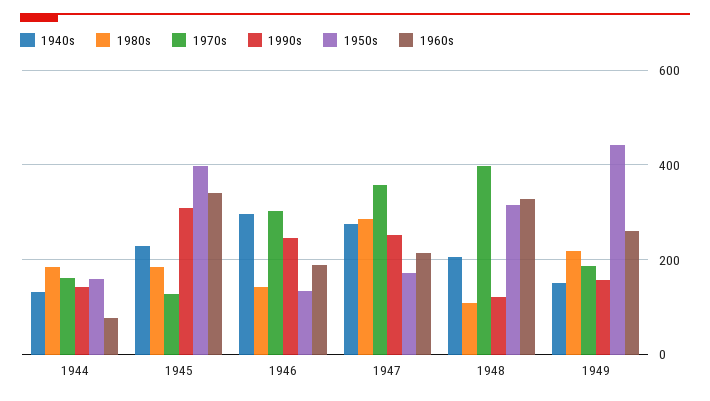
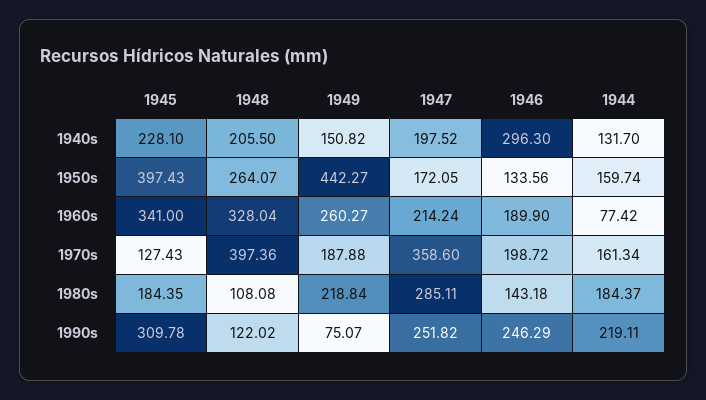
  {
    "1940s": {
      "1944": 131.7,
      "1945": 228.1,
      "1946": 296.3,
-     "1947": 280,
+     "1947": 197.52,
      "1948": 205.5,
      "1949": 150.82
    },
    "1980s": {
      "1944": 184.37,
      "1945": 184.35,
      "1946": 143.18,
      "1947": 285.11,
      "1948": 108.08,
      "1949": 218.84
    },
    "1970s": {
      "1944": 161.34,
      "1945": 127.43,
-     "1946": 300,
+     "1946": 198.72,
      "1947": 358.6,
      "1948": 397.36,
      "1949": 187.88
    },
    "1990s": {
-     "1944": 140,
+     "1944": 219.11,
      "1945": 309.78,
      "1946": 246.29,
      "1947": 251.82,
      "1948": 122.02,
-     "1949": 160
+     "1949": 75.07
    },
    "1950s": {
      "1944": 159.74,
      "1945": 397.43,
      "1946": 133.56,
      "1947": 172.05,
-     "1948": 320,
+     "1948": 264.07,
      "1949": 442.27
    },
    "1960s": {
      "1944": 77.42,
      "1945": 341,
      "1946": 189.9,
      "1947": 214.24,
      "1948": 328.04,
      "1949": 260.27
    }
  }

